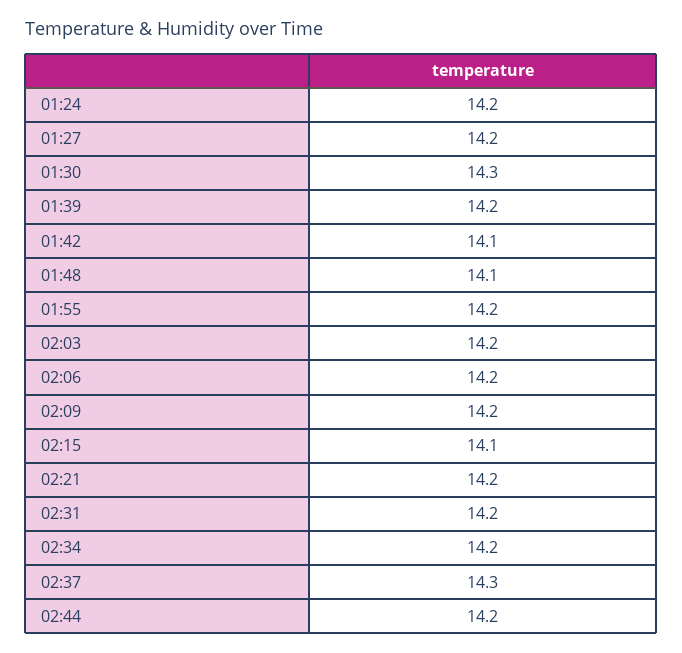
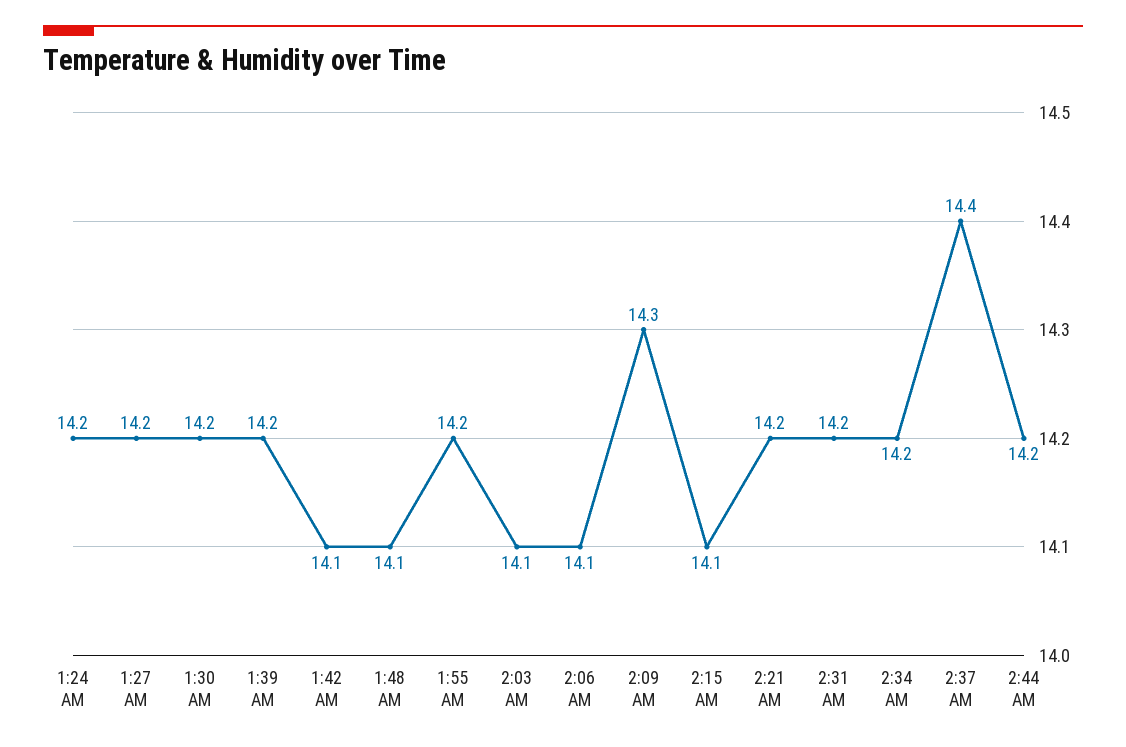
  {
    "01:24": 14.2,
    "01:27": 14.2,
-   "01:30": 14.3,
+   "01:30": 14.2,
    "01:39": 14.2,
    "01:42": 14.1,
    "01:48": 14.1,
    "01:55": 14.2,
-   "02:03": 14.2,
+   "02:03": 14.1,
-   "02:06": 14.2,
+   "02:06": 14.1,
-   "02:09": 14.2,
+   "02:09": 14.3,
    "02:15": 14.1,
    "02:21": 14.2,
    "02:31": 14.2,
    "02:34": 14.2,
-   "02:37": 14.3,
+   "02:37": 14.4,
    "02:44": 14.2
  }

